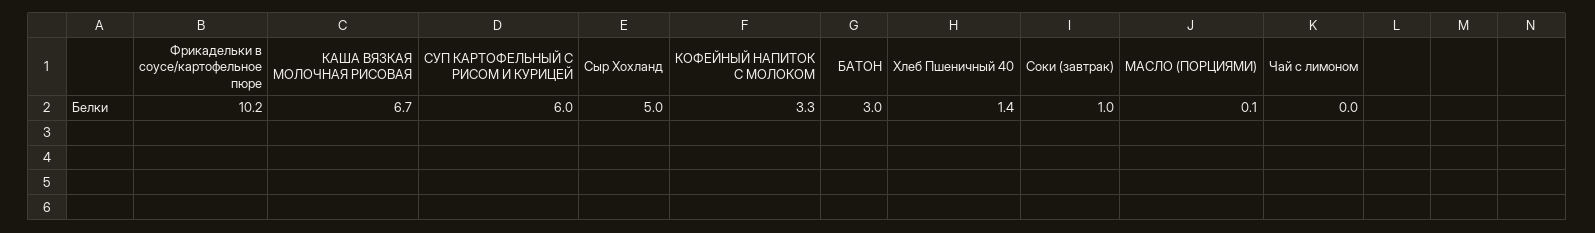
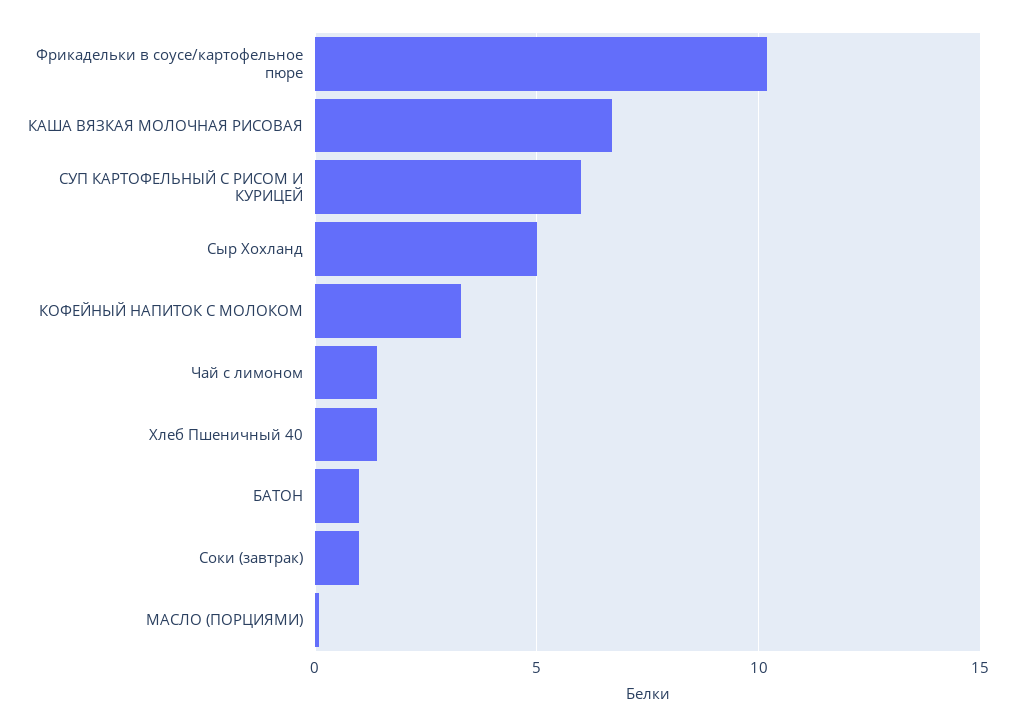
  {
    "Фрикадельки в соусе/картофельное пюре": 10.2,
    "КАША ВЯЗКАЯ МОЛОЧНАЯ РИСОВАЯ": 6.7,
    "СУП КАРТОФЕЛЬНЫЙ С РИСОМ И КУРИЦЕЙ": 6,
    "Сыр Хохланд": 5,
    "КОФЕЙНЫЙ НАПИТОК С МОЛОКОМ": 3.3,
-   "БАТОН": 3,
+   "БАТОН": 1,
    "Хлеб Пшеничный 40": 1.4,
    "Соки (завтрак)": 1,
    "МАСЛО (ПОРЦИЯМИ)": 0.1,
-   "Чай с лимоном": 0
+   "Чай с лимоном": 1.5
  }

